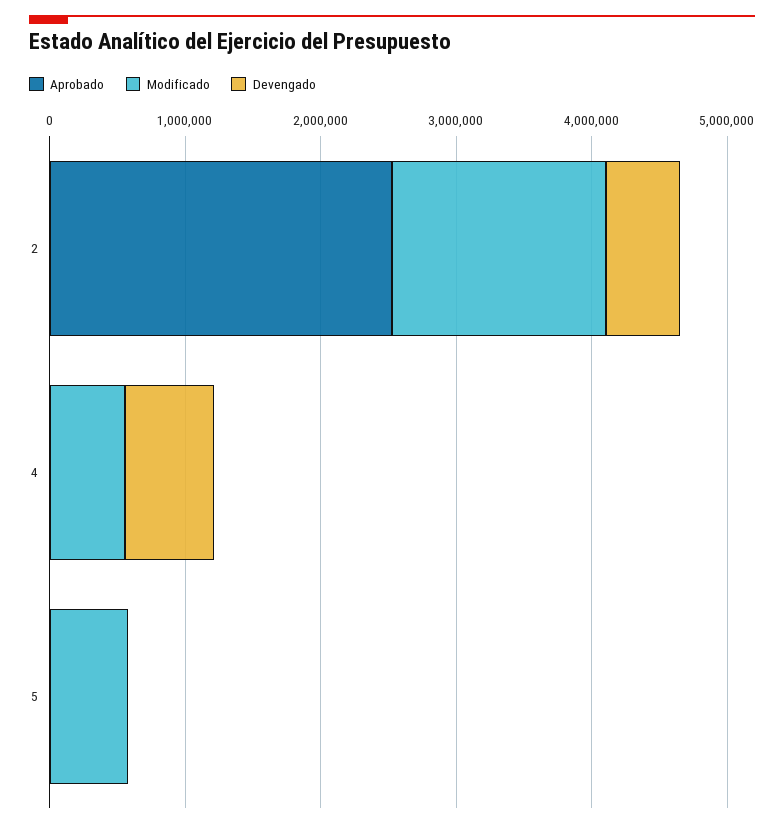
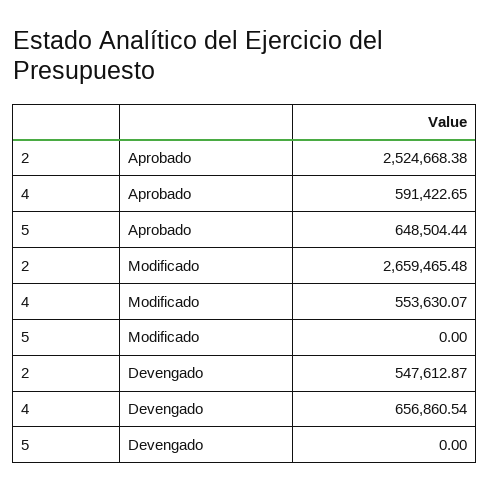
  {
    "Aprobado": {
      "2": 2524668.38,
-     "4": 0,
+     "4": 591422.65,
-     "5": 0
+     "5": 648504.44
    },
    "Modificado": {
-     "2": 1600000,
+     "2": 2659465.48,
      "4": 553630.07,
-     "5": 600000
+     "5": 0
    },
    "Devengado": {
      "2": 547612.87,
      "4": 656860.54,
      "5": 0
    }
  }

